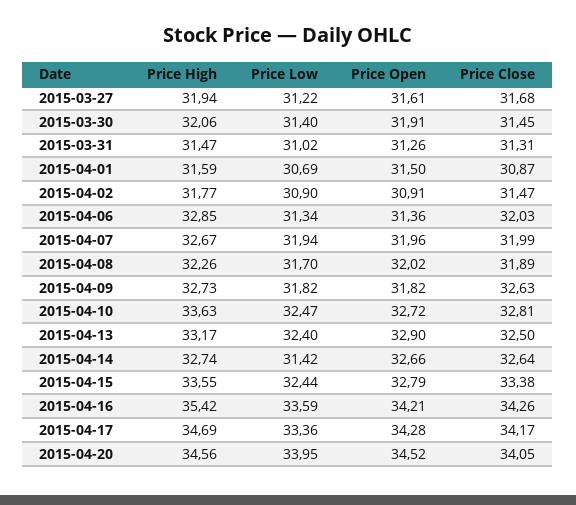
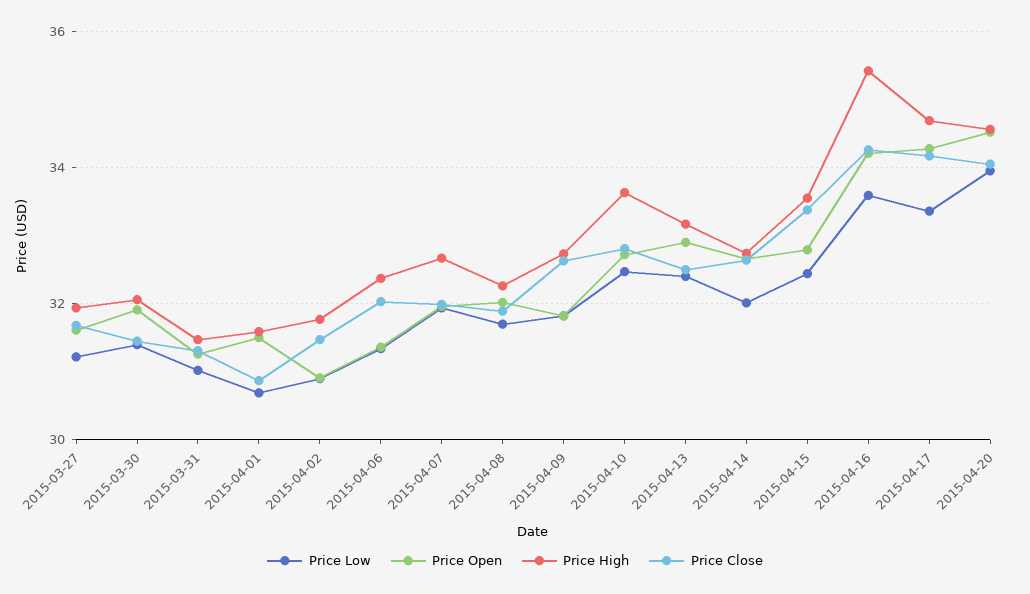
  {
    "Price High": {
      "2015-03-27": 31.94,
      "2015-03-30": 32.06,
      "2015-03-31": 31.47,
      "2015-04-01": 31.59,
      "2015-04-02": 31.77,
-     "2015-04-06": 32.85,
+     "2015-04-06": 32.4,
      "2015-04-07": 32.67,
      "2015-04-08": 32.26,
      "2015-04-09": 32.73,
      "2015-04-10": 33.63,
      "2015-04-13": 33.17,
      "2015-04-14": 32.74,
      "2015-04-15": 33.55,
      "2015-04-16": 35.42,
      "2015-04-17": 34.69,
      "2015-04-20": 34.56
    },
    "Price Low": {
      "2015-03-27": 31.22,
      "2015-03-30": 31.4,
      "2015-03-31": 31.02,
      "2015-04-01": 30.69,
      "2015-04-02": 30.9,
      "2015-04-06": 31.34,
      "2015-04-07": 31.94,
      "2015-04-08": 31.7,
      "2015-04-09": 31.82,
      "2015-04-10": 32.47,
      "2015-04-13": 32.4,
-     "2015-04-14": 31.42,
+     "2015-04-14": 32,
      "2015-04-15": 32.44,
      "2015-04-16": 33.59,
      "2015-04-17": 33.36,
      "2015-04-20": 33.95
    },
    "Price Open": {
      "2015-03-27": 31.61,
      "2015-03-30": 31.91,
      "2015-03-31": 31.26,
      "2015-04-01": 31.5,
      "2015-04-02": 30.91,
      "2015-04-06": 31.36,
      "2015-04-07": 31.96,
      "2015-04-08": 32.02,
      "2015-04-09": 31.82,
      "2015-04-10": 32.72,
      "2015-04-13": 32.9,
      "2015-04-14": 32.66,
      "2015-04-15": 32.79,
      "2015-04-16": 34.21,
      "2015-04-17": 34.28,
      "2015-04-20": 34.52
    },
    "Price Close": {
      "2015-03-27": 31.68,
      "2015-03-30": 31.45,
      "2015-03-31": 31.31,
      "2015-04-01": 30.87,
      "2015-04-02": 31.47,
      "2015-04-06": 32.03,
      "2015-04-07": 31.99,
      "2015-04-08": 31.89,
      "2015-04-09": 32.63,
      "2015-04-10": 32.81,
      "2015-04-13": 32.5,
      "2015-04-14": 32.64,
      "2015-04-15": 33.38,
      "2015-04-16": 34.26,
      "2015-04-17": 34.17,
      "2015-04-20": 34.05
    }
  }

